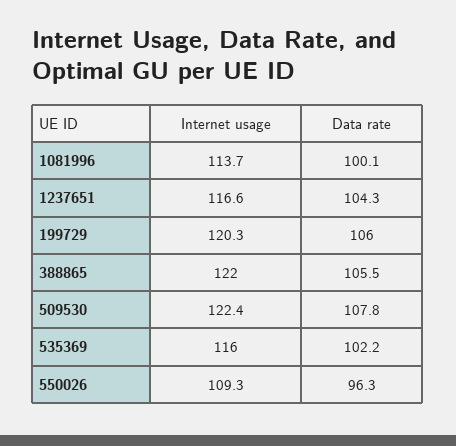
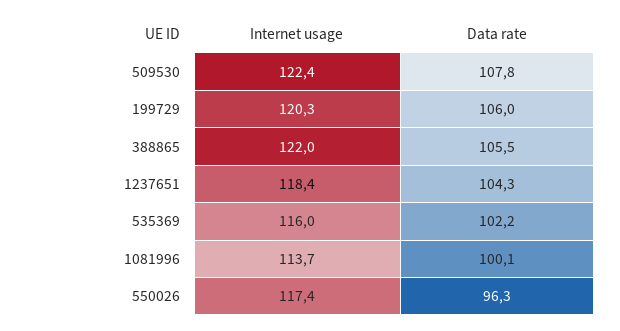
  {
    "Internet usage": {
      "1081996": 113.7,
-     "1237651": 116.6,
+     "1237651": 118.4,
      "199729": 120.3,
      "388865": 122,
      "509530": 122.4,
      "535369": 116,
-     "550026": 109.3
+     "550026": 117.4
    },
    "Data rate": {
      "1081996": 100.1,
      "1237651": 104.3,
      "199729": 106,
      "388865": 105.5,
      "509530": 107.8,
      "535369": 102.2,
      "550026": 96.3
    }
  }

